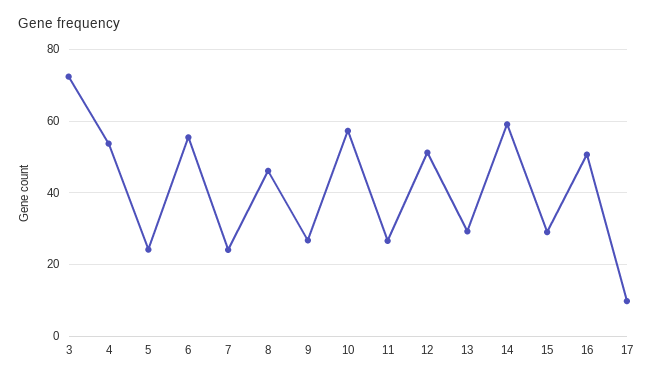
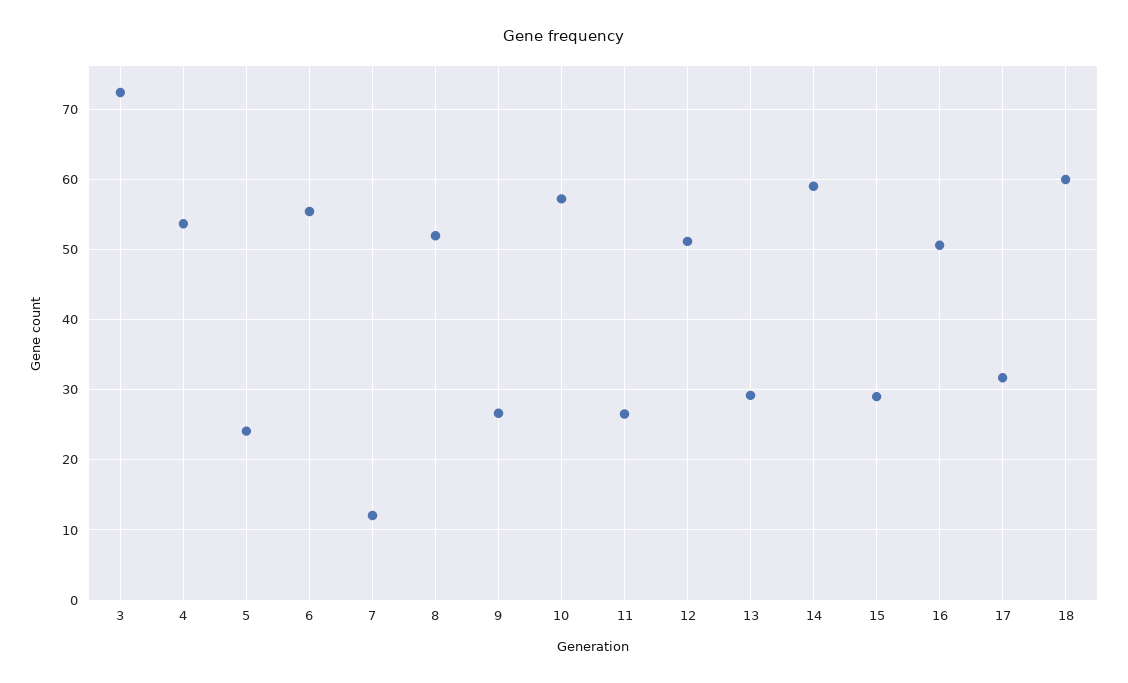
  {
    "3": 72,
    "4": 54,
    "5": 24,
    "6": 55,
-   "7": 24,
+   "7": 12,
-   "8": 46,
+   "8": 52,
    "9": 27,
    "10": 57,
    "11": 27,
    "12": 51,
    "13": 29,
    "14": 59,
    "15": 29,
    "16": 51,
-   "17": 10
+   "17": 32,
+   "18": 60
  }

